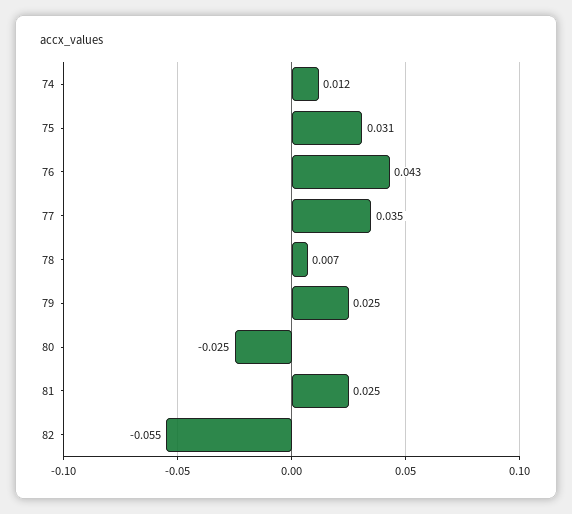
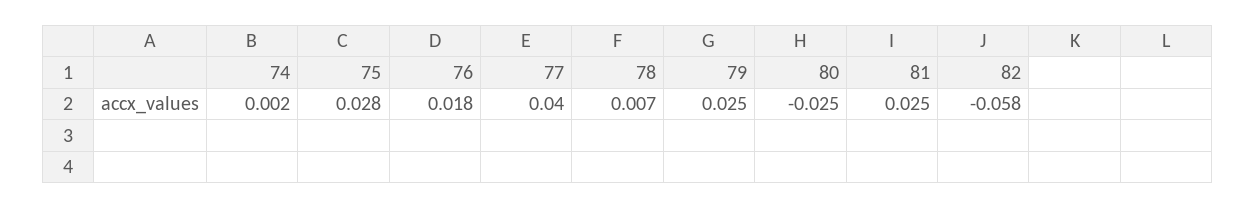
  {
-   "74": 0.012,
+   "74": 0.002,
-   "75": 0.031,
+   "75": 0.028,
-   "76": 0.043,
+   "76": 0.018,
-   "77": 0.035,
+   "77": 0.04,
    "78": 0.007,
    "79": 0.025,
    "80": -0.025,
    "81": 0.025,
-   "82": -0.055
+   "82": -0.058
  }

